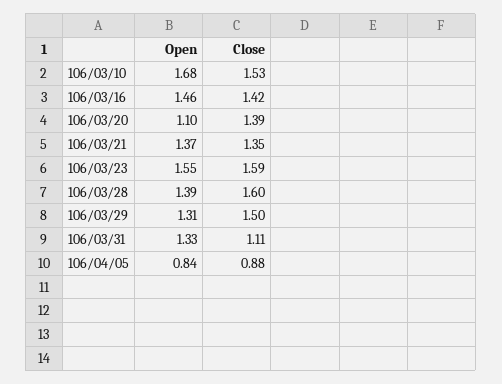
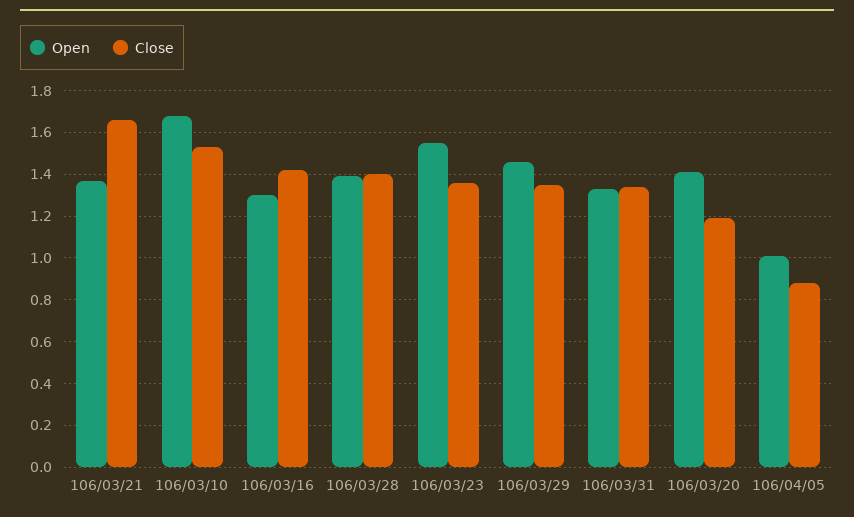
  {
    "Open": {
      "106/03/10": 1.68,
-     "106/03/16": 1.46,
+     "106/03/16": 1.3,
-     "106/03/20": 1.1,
+     "106/03/20": 1.4,
      "106/03/21": 1.37,
      "106/03/23": 1.55,
      "106/03/28": 1.39,
-     "106/03/29": 1.31,
+     "106/03/29": 1.45,
      "106/03/31": 1.33,
-     "106/04/05": 0.84
+     "106/04/05": 1
    },
    "Close": {
      "106/03/10": 1.53,
      "106/03/16": 1.42,
-     "106/03/20": 1.39,
+     "106/03/20": 1.2,
-     "106/03/21": 1.35,
+     "106/03/21": 1.65,
-     "106/03/23": 1.59,
+     "106/03/23": 1.35,
-     "106/03/28": 1.6,
+     "106/03/28": 1.4,
-     "106/03/29": 1.5,
+     "106/03/29": 1.35,
-     "106/03/31": 1.11,
+     "106/03/31": 1.35,
      "106/04/05": 0.88
    }
  }

